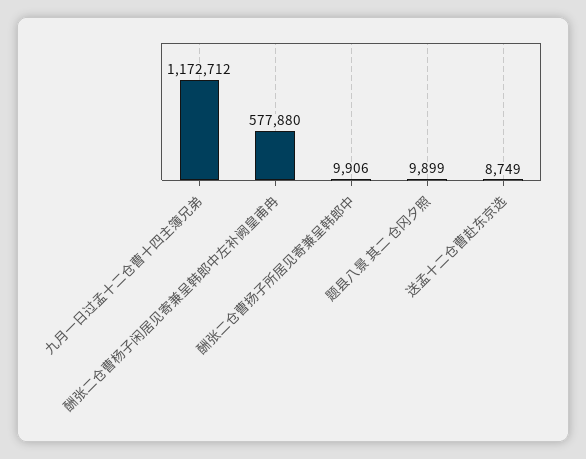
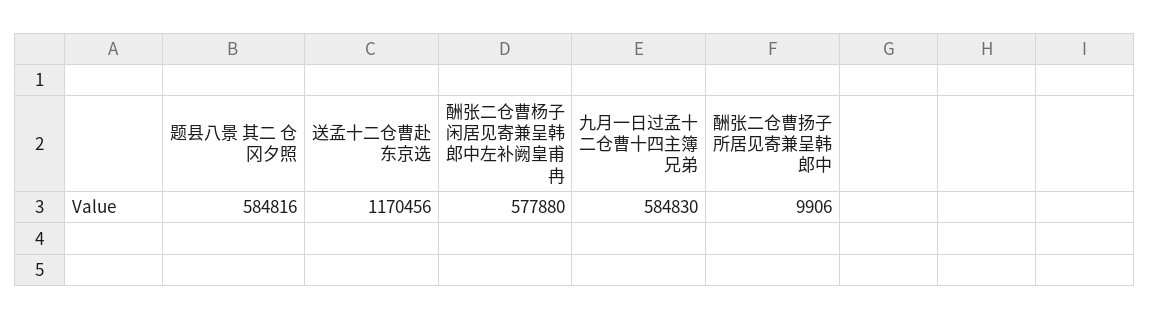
  {
-   "九月一日过孟十二仓曹十四主簿兄弟": 1172712,
+   "九月一日过孟十二仓曹十四主簿兄弟": 584830,
    "酬张二仓曹杨子闲居见寄兼呈韩郎中左补阙皇甫冉": 577880,
    "酬张二仓曹扬子所居见寄兼呈韩郎中": 9906,
-   "题县八景 其二 仓冈夕照": 9899,
+   "题县八景 其二 仓冈夕照": 584816,
-   "送孟十二仓曹赴东京选": 8749
+   "送孟十二仓曹赴东京选": 1170456
  }

